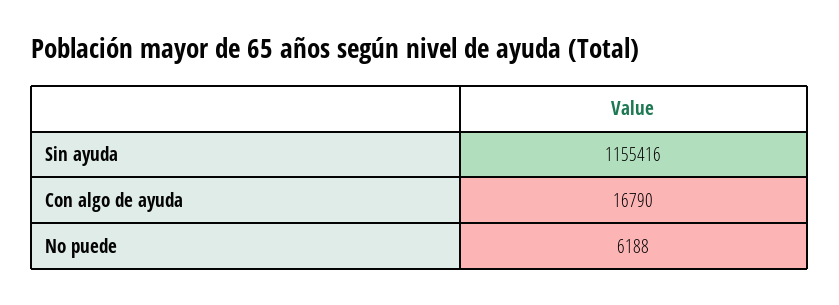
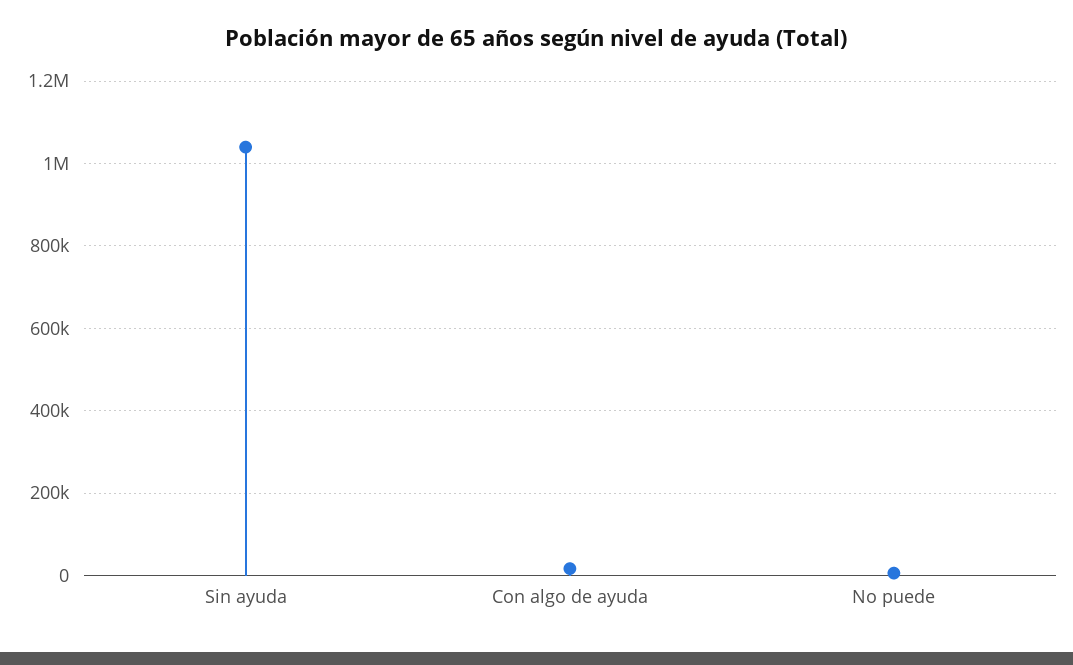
  {
-   "Sin ayuda": 1155416,
+   "Sin ayuda": 1040000,
    "Con algo de ayuda": 16790,
    "No puede": 6188
  }

